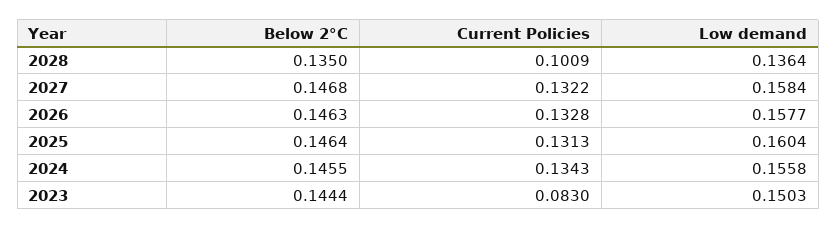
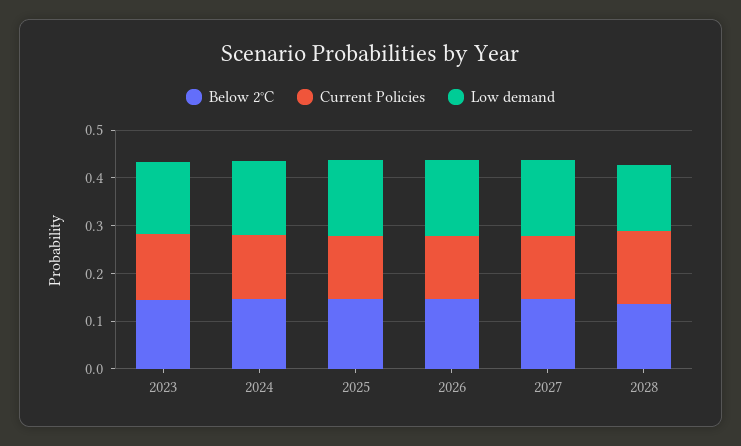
  {
    "Below 2°C": {
      "2028": 0.135,
      "2027": 0.1468,
      "2026": 0.1463,
      "2025": 0.1464,
      "2024": 0.1455,
      "2023": 0.1444
    },
    "Current Policies": {
-     "2028": 0.1009,
+     "2028": 0.16,
      "2027": 0.1322,
      "2026": 0.1328,
      "2025": 0.1313,
      "2024": 0.1343,
-     "2023": 0.083
+     "2023": 0.14
    },
    "Low demand": {
      "2028": 0.1364,
      "2027": 0.1584,
      "2026": 0.1577,
      "2025": 0.1604,
      "2024": 0.1558,
      "2023": 0.1503
    }
  }

